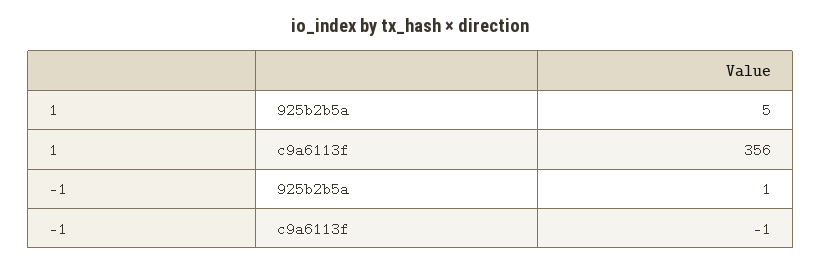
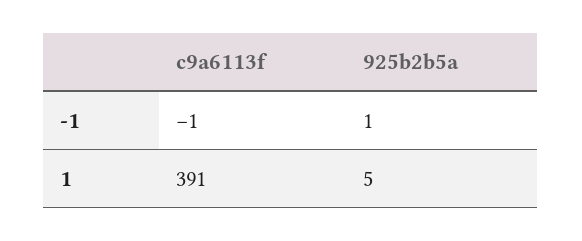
  {
    "1": {
      "925b2b5a": 5,
-     "c9a6113f": 356
+     "c9a6113f": 391
    },
    "-1": {
      "925b2b5a": 1,
      "c9a6113f": -1
    }
  }

